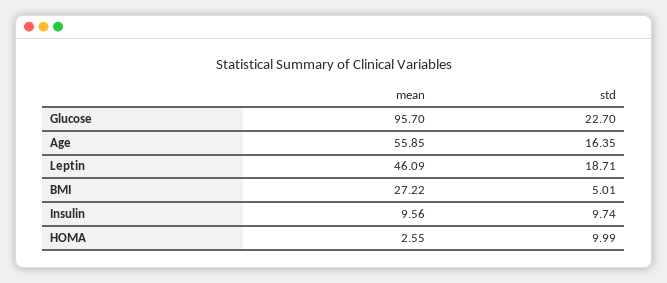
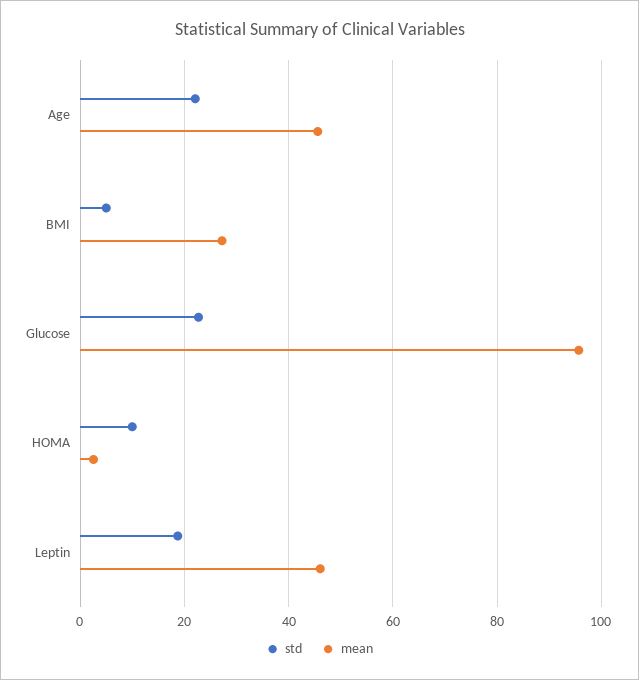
  {
    "mean": {
      "Glucose": 95.7,
-     "Age": 55.85,
+     "Age": 46,
      "Leptin": 46.09,
      "BMI": 27.22,
-     "Insulin": 9.56,
      "HOMA": 2.55
    },
    "std": {
      "Glucose": 22.7,
-     "Age": 16.35,
+     "Age": 22,
      "Leptin": 18.71,
      "BMI": 5.01,
-     "Insulin": 9.74,
      "HOMA": 9.99
    }
  }

